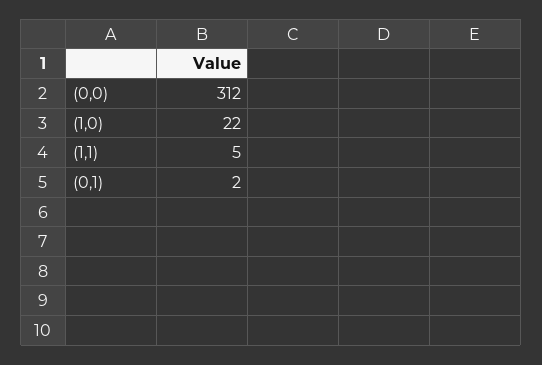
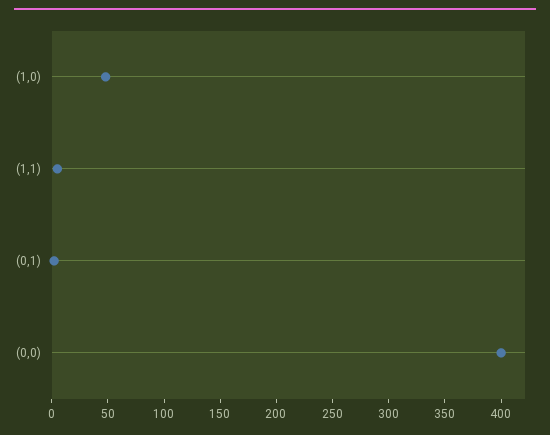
  {
-   "(0,0)": 312,
+   "(0,0)": 400,
-   "(1,0)": 22,
+   "(1,0)": 50,
    "(1,1)": 5,
    "(0,1)": 2
  }

